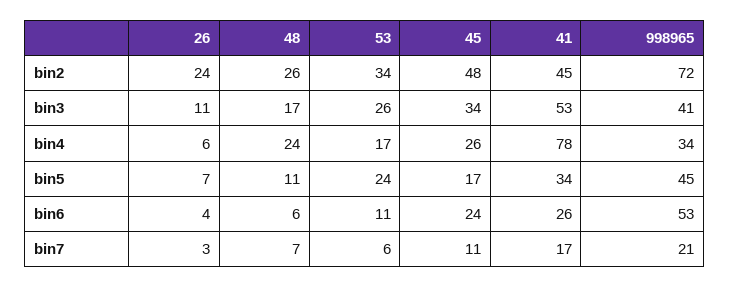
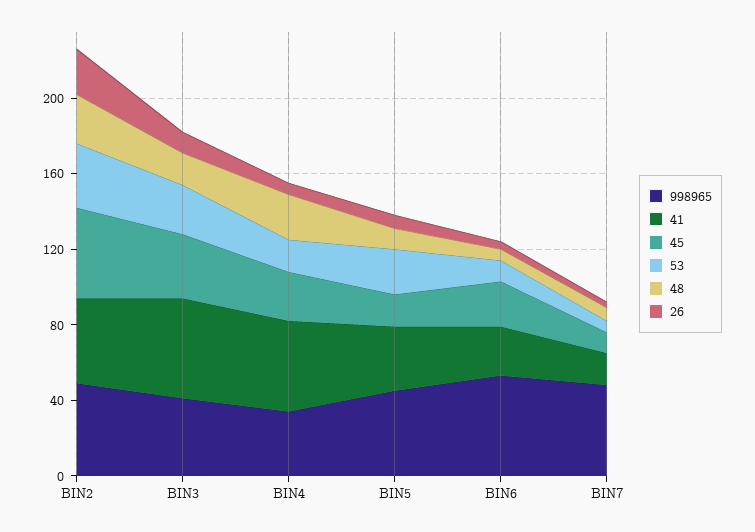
  {
    "26": {
      "bin2": 24,
      "bin3": 11,
      "bin4": 6,
      "bin5": 7,
      "bin6": 4,
      "bin7": 3
    },
    "48": {
      "bin2": 26,
      "bin3": 17,
      "bin4": 24,
      "bin5": 11,
      "bin6": 6,
      "bin7": 7
    },
    "53": {
      "bin2": 34,
      "bin3": 26,
      "bin4": 17,
      "bin5": 24,
      "bin6": 11,
      "bin7": 6
    },
    "45": {
      "bin2": 48,
      "bin3": 34,
      "bin4": 26,
      "bin5": 17,
      "bin6": 24,
      "bin7": 11
    },
    "41": {
      "bin2": 45,
      "bin3": 53,
-     "bin4": 78,
+     "bin4": 50,
      "bin5": 34,
      "bin6": 26,
      "bin7": 17
    },
    "998965": {
-     "bin2": 72,
+     "bin2": 50,
      "bin3": 41,
      "bin4": 34,
      "bin5": 45,
      "bin6": 53,
-     "bin7": 21
+     "bin7": 50
    }
  }

